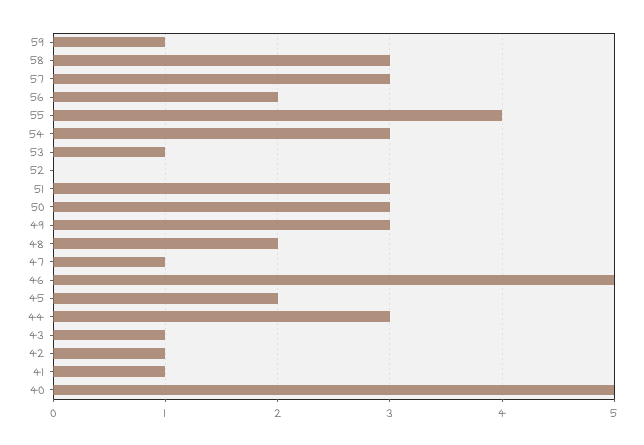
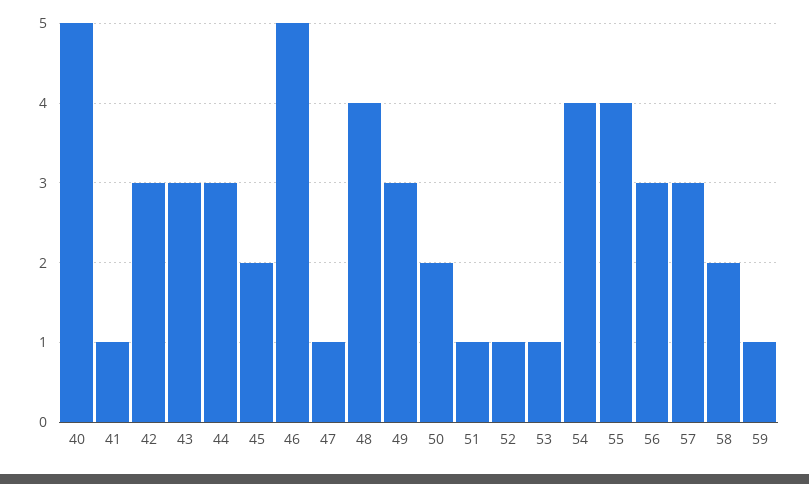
  {
    "59": 1,
-   "58": 3,
+   "58": 2,
    "57": 3,
-   "56": 2,
+   "56": 3,
    "55": 4,
-   "54": 3,
+   "54": 4,
    "53": 1,
-   "52": 0,
+   "52": 1,
-   "51": 3,
+   "51": 1,
-   "50": 3,
+   "50": 2,
    "49": 3,
-   "48": 2,
+   "48": 4,
    "47": 1,
    "46": 5,
    "45": 2,
    "44": 3,
-   "43": 1,
+   "43": 3,
-   "42": 1,
+   "42": 3,
    "41": 1,
    "40": 5
  }

